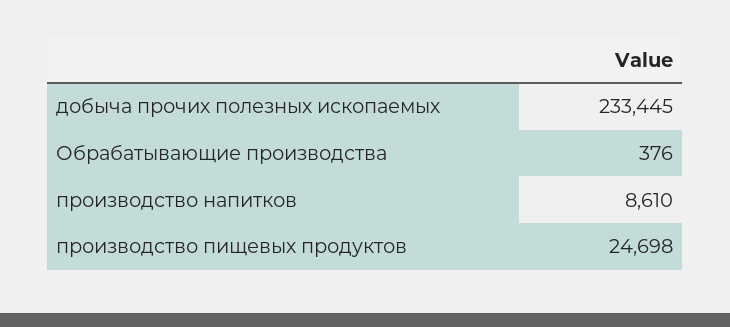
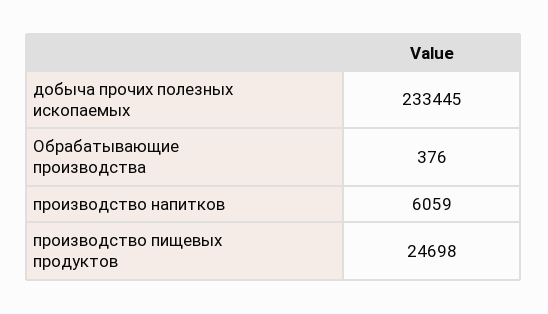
  {
    "добыча прочих полезных ископаемых": 233445,
    "Обрабатывающие производства": 376,
-   "производство напитков": 8610,
+   "производство напитков": 6059,
    "производство пищевых продуктов": 24698
  }

